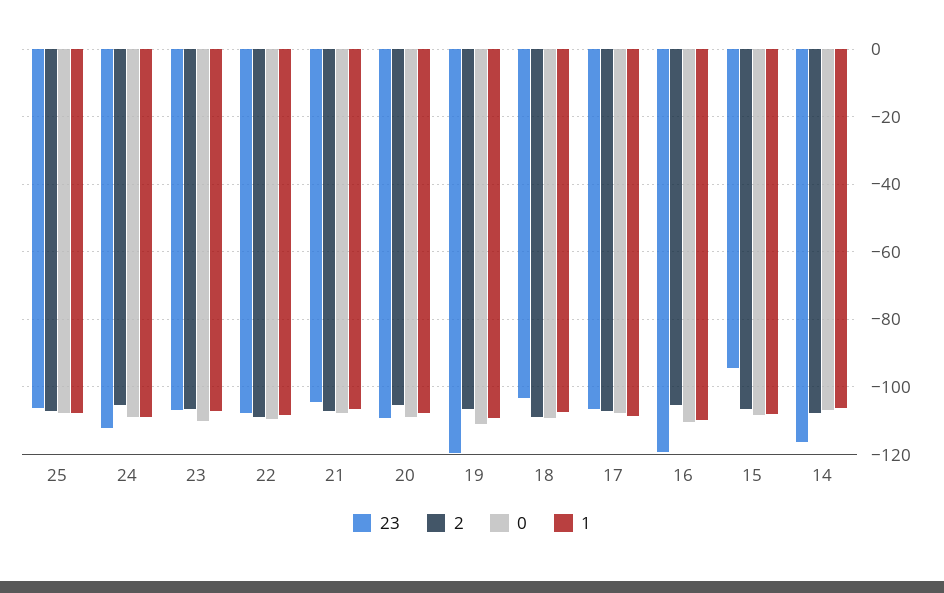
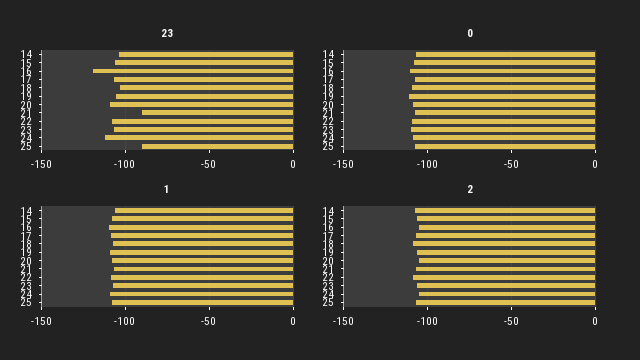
  {
    "23": {
-     "25": -106,
+     "25": -90,
      "24": -112,
      "23": -106,
      "22": -108,
-     "21": -104,
+     "21": -90,
      "20": -110,
-     "19": -120,
+     "19": -105,
      "18": -104,
      "17": -106,
      "16": -120,
-     "15": -94,
+     "15": -105,
-     "14": -116
+     "14": -105
    },
    "2": {
      "25": -108,
      "24": -106,
      "23": -106,
      "22": -108,
      "21": -108,
      "20": -106,
      "19": -106,
      "18": -108,
      "17": -108,
      "16": -106,
      "15": -106,
      "14": -108
    },
    "0": {
      "25": -108,
      "24": -108,
      "23": -110,
      "22": -110,
      "21": -108,
      "20": -108,
      "19": -112,
      "18": -110,
      "17": -108,
      "16": -110,
      "15": -108,
      "14": -106
    },
    "1": {
      "25": -108,
      "24": -108,
      "23": -108,
      "22": -108,
      "21": -106,
      "20": -108,
      "19": -110,
      "18": -108,
      "17": -108,
      "16": -110,
      "15": -108,
      "14": -106
    }
  }

